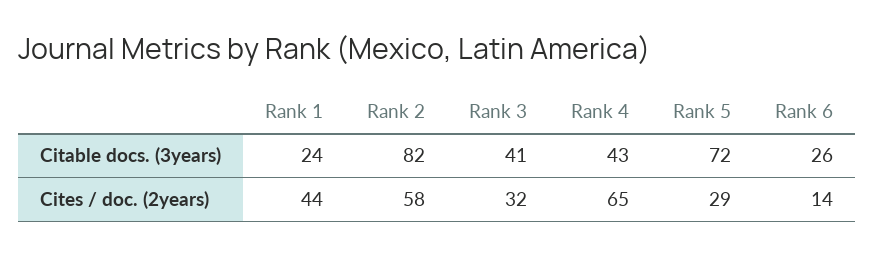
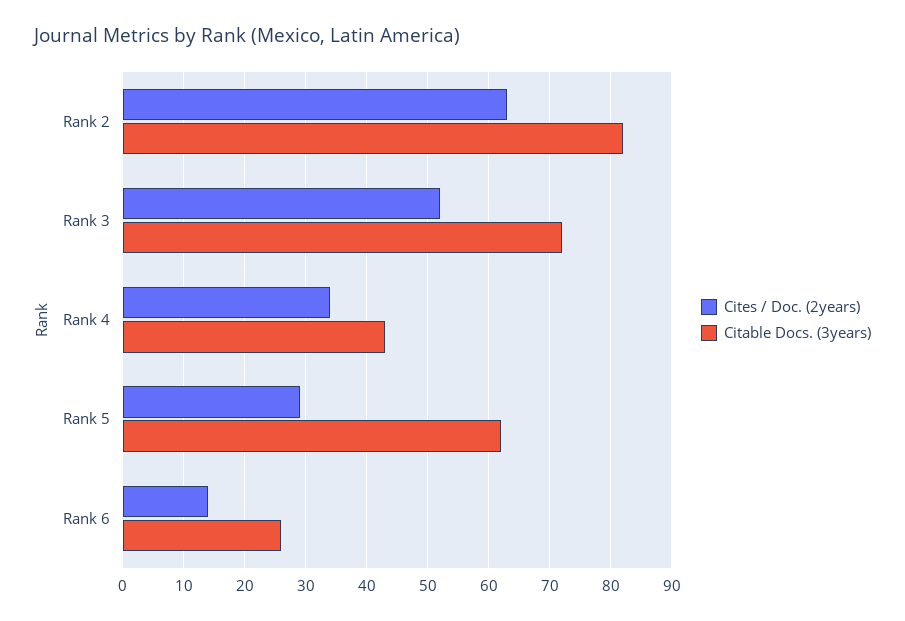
  {
    "Citable docs. (3years)": {
-     "Rank 1": 24,
      "Rank 2": 82,
-     "Rank 3": 41,
+     "Rank 3": 72,
      "Rank 4": 43,
-     "Rank 5": 72,
+     "Rank 5": 62,
      "Rank 6": 26
    },
    "Cites / doc. (2years)": {
-     "Rank 1": 44,
-     "Rank 2": 58,
+     "Rank 2": 63,
-     "Rank 3": 32,
+     "Rank 3": 52,
-     "Rank 4": 65,
+     "Rank 4": 34,
      "Rank 5": 29,
      "Rank 6": 14
    }
  }

